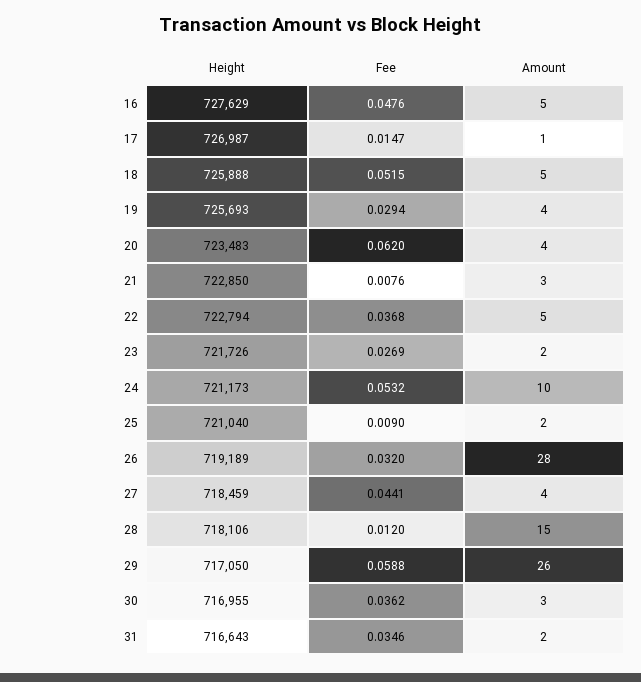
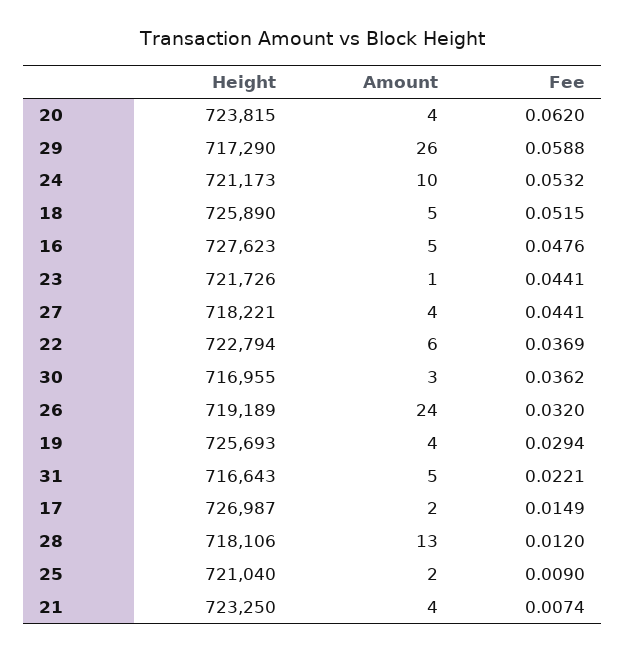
  {
    "Height": {
-     "16": 727629,
+     "16": 727623,
      "17": 726987,
-     "18": 725888,
+     "18": 725890,
      "19": 725693,
-     "20": 723483,
+     "20": 723815,
-     "21": 722850,
+     "21": 723250,
      "22": 722794,
      "23": 721726,
      "24": 721173,
      "25": 721040,
      "26": 719189,
-     "27": 718459,
+     "27": 718221,
      "28": 718106,
-     "29": 717050,
+     "29": 717290,
      "30": 716955,
      "31": 716643
    },
    "Fee": {
      "16": 0.0476,
-     "17": 0.0147,
+     "17": 0.0149,
      "18": 0.0515,
      "19": 0.0294,
      "20": 0.062,
-     "21": 0.0076,
+     "21": 0.0074,
-     "22": 0.0368,
+     "22": 0.0369,
-     "23": 0.0269,
+     "23": 0.0441,
      "24": 0.0532,
      "25": 0.009,
      "26": 0.032,
      "27": 0.0441,
      "28": 0.012,
      "29": 0.0588,
      "30": 0.0362,
-     "31": 0.0346
+     "31": 0.0221
    },
    "Amount": {
      "16": 5,
-     "17": 1,
+     "17": 2,
      "18": 5,
      "19": 4,
      "20": 4,
-     "21": 3,
+     "21": 4,
-     "22": 5,
+     "22": 6,
-     "23": 2,
+     "23": 1,
      "24": 10,
      "25": 2,
-     "26": 28,
+     "26": 24,
      "27": 4,
-     "28": 15,
+     "28": 13,
      "29": 26,
      "30": 3,
-     "31": 2
+     "31": 5
    }
  }

